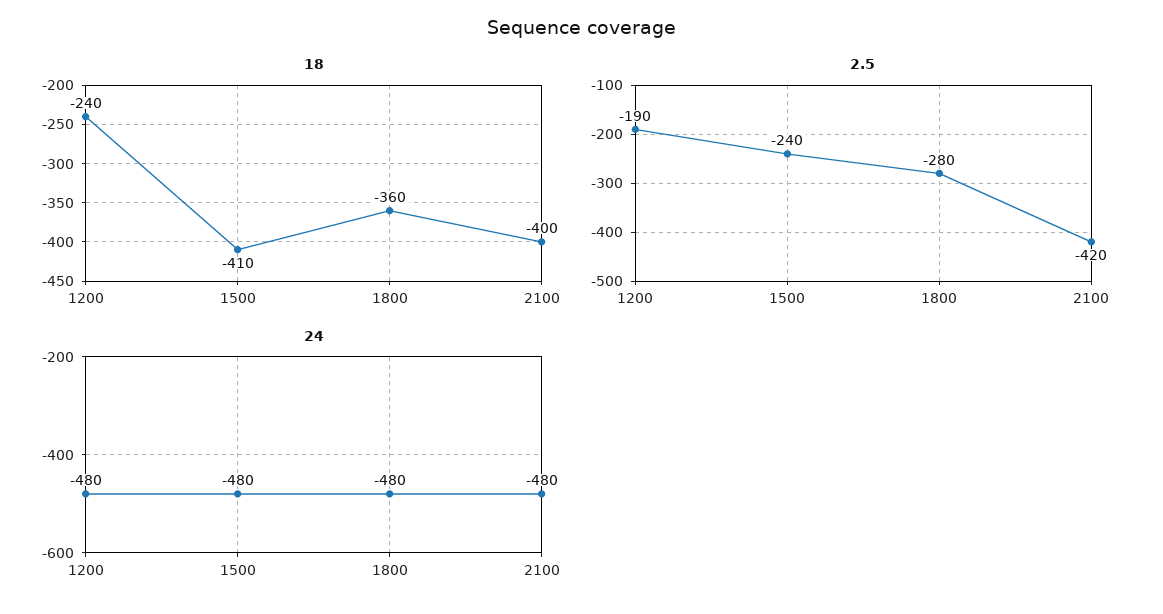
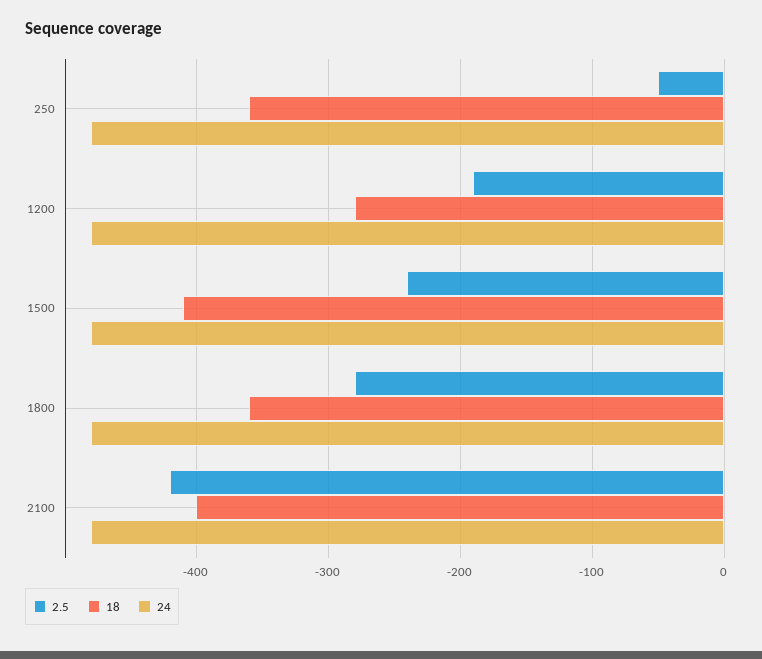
  {
    "18": {
-     "1200": -240,
+     "1200": -280,
      "1500": -410,
      "1800": -360,
-     "2100": -400
+     "2100": -400,
+     "250": -360
    },
    "2.5": {
      "1200": -190,
      "1500": -240,
      "1800": -280,
-     "2100": -420
+     "2100": -420,
+     "250": -50
    },
    "24": {
      "1200": -480,
      "1500": -480,
      "1800": -480,
-     "2100": -480
+     "2100": -480,
+     "250": -480
    }
  }

